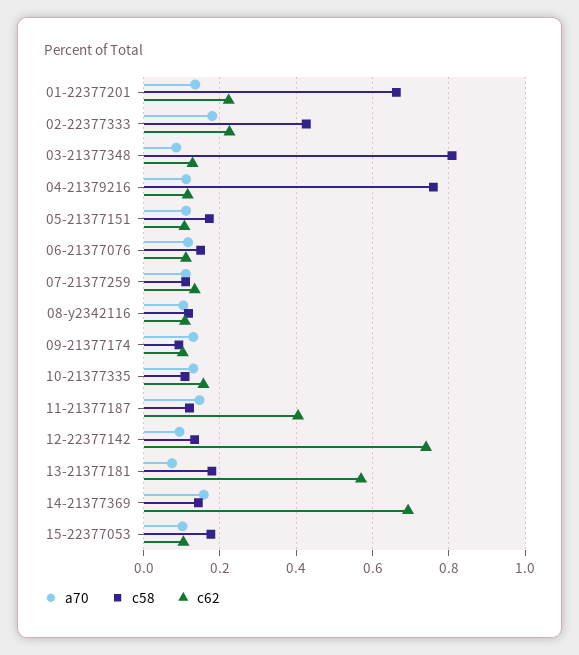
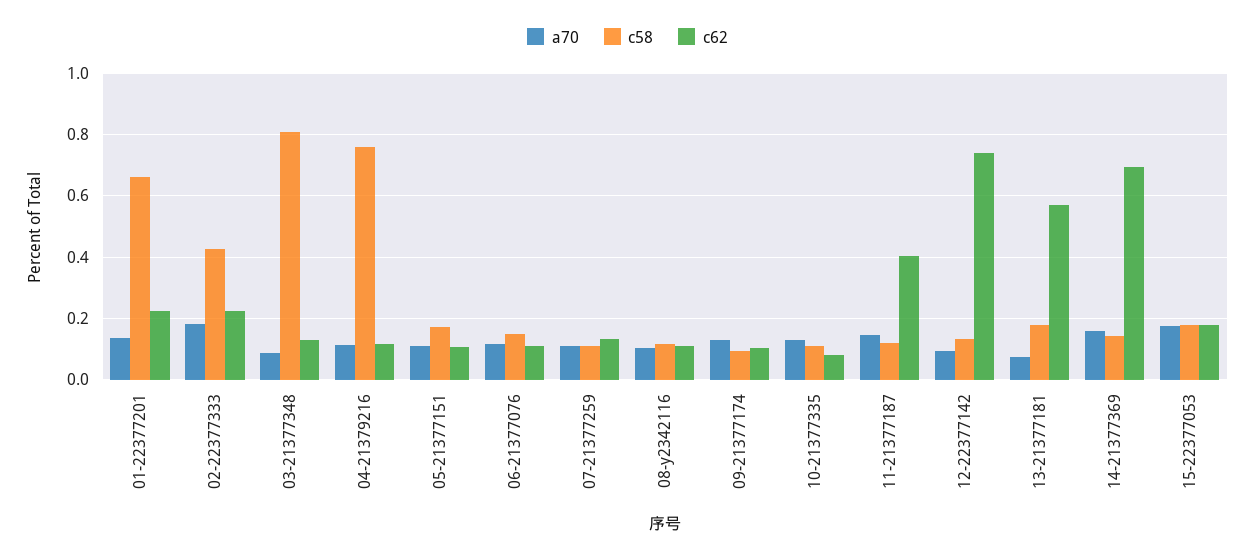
  {
    "a70": {
      "01-22377201": 0.14,
      "02-22377333": 0.18,
      "03-21377348": 0.08,
      "04-21379216": 0.12,
      "05-21377151": 0.12,
      "06-21377076": 0.12,
      "07-21377259": 0.12,
      "08-y2342116": 0.1,
      "09-21377174": 0.14,
      "10-21377335": 0.14,
      "11-21377187": 0.14,
      "12-22377142": 0.1,
      "13-21377181": 0.08,
      "14-21377369": 0.16,
-     "15-22377053": 0.1
+     "15-22377053": 0.18
    },
    "c58": {
      "01-22377201": 0.66,
      "02-22377333": 0.42,
      "03-21377348": 0.8,
      "04-21379216": 0.76,
      "05-21377151": 0.18,
      "06-21377076": 0.14,
      "07-21377259": 0.12,
      "08-y2342116": 0.12,
      "09-21377174": 0.1,
      "10-21377335": 0.1,
      "11-21377187": 0.12,
      "12-22377142": 0.14,
      "13-21377181": 0.18,
      "14-21377369": 0.14,
      "15-22377053": 0.18
    },
    "c62": {
      "01-22377201": 0.22,
      "02-22377333": 0.22,
      "03-21377348": 0.12,
      "04-21379216": 0.12,
      "05-21377151": 0.1,
      "06-21377076": 0.12,
      "07-21377259": 0.14,
      "08-y2342116": 0.1,
      "09-21377174": 0.1,
-     "10-21377335": 0.16,
+     "10-21377335": 0.08,
      "11-21377187": 0.4,
      "12-22377142": 0.74,
      "13-21377181": 0.56,
      "14-21377369": 0.7,
-     "15-22377053": 0.1
+     "15-22377053": 0.18
    }
  }

